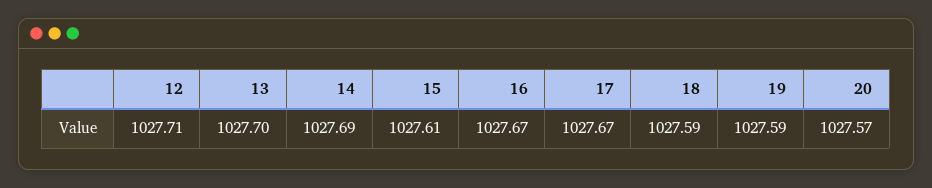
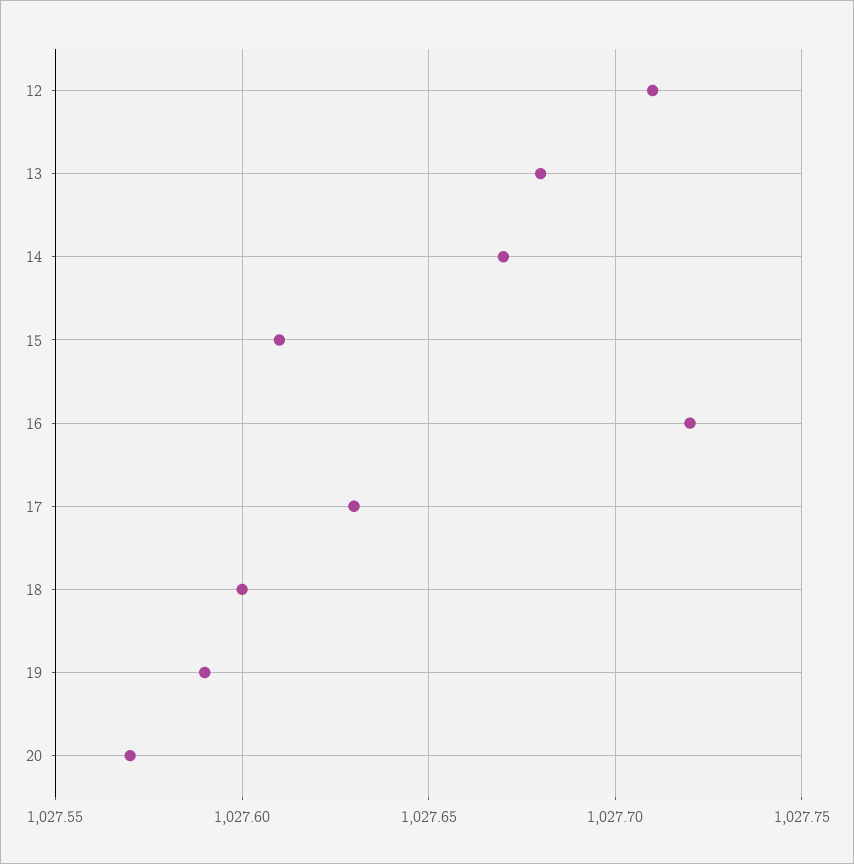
  {
    "12": 1027.71,
-   "13": 1027.7,
+   "13": 1027.68,
-   "14": 1027.69,
+   "14": 1027.67,
    "15": 1027.61,
-   "16": 1027.67,
+   "16": 1027.72,
-   "17": 1027.67,
+   "17": 1027.63,
-   "18": 1027.59,
+   "18": 1027.6,
    "19": 1027.59,
    "20": 1027.57
  }

